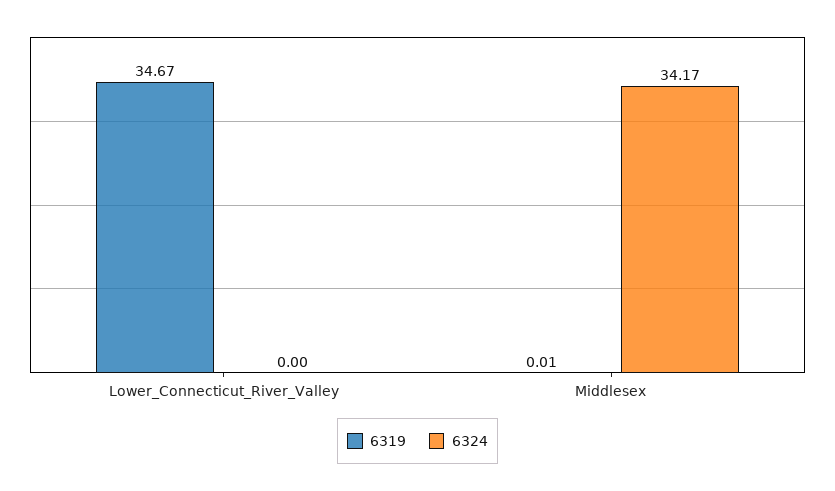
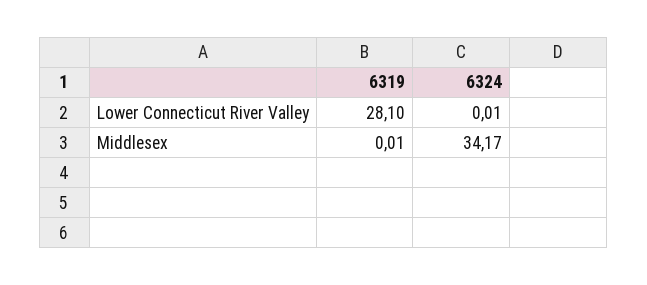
  {
    "6319": {
-     "Lower_Connecticut_River_Valley": 34.67,
+     "Lower_Connecticut_River_Valley": 28.1,
      "Middlesex": 0.01
    },
    "6324": {
-     "Lower_Connecticut_River_Valley": 0,
+     "Lower_Connecticut_River_Valley": 0.01,
      "Middlesex": 34.17
    }
  }

